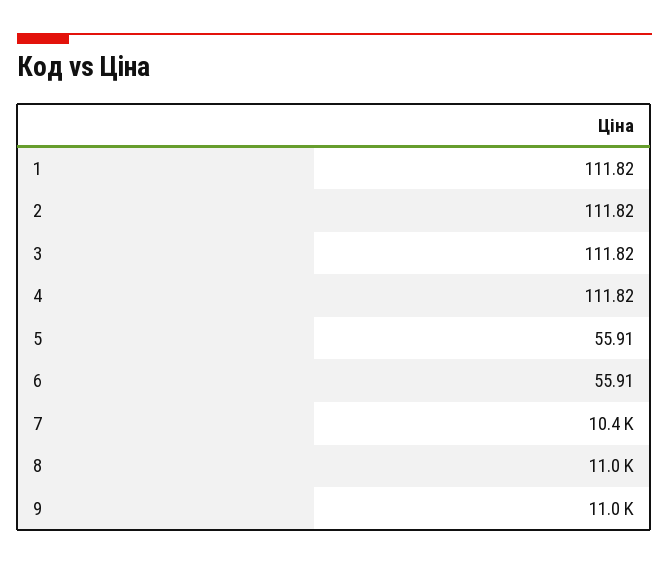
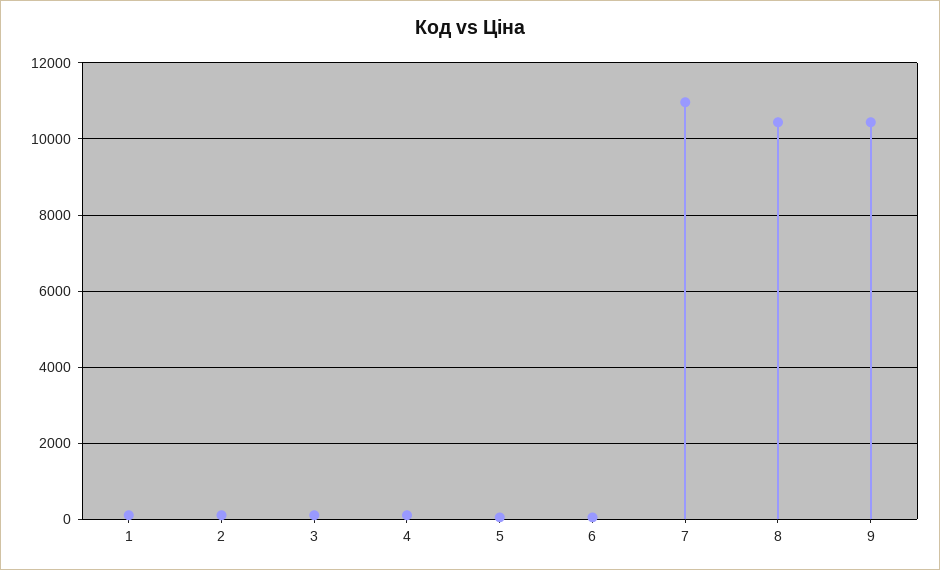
  {
    "1": 111.82,
    "2": 111.82,
    "3": 111.82,
    "4": 111.82,
    "5": 55.91,
    "6": 55.91,
-   "7": 10400,
+   "7": 11000,
-   "8": 11000,
+   "8": 10400,
-   "9": 11000
+   "9": 10400
  }

